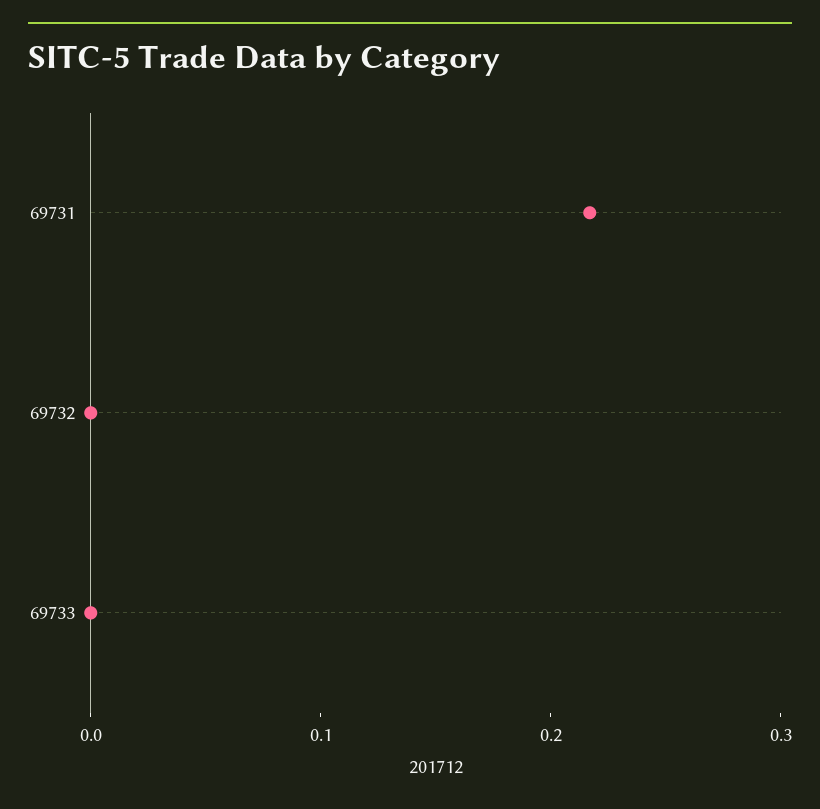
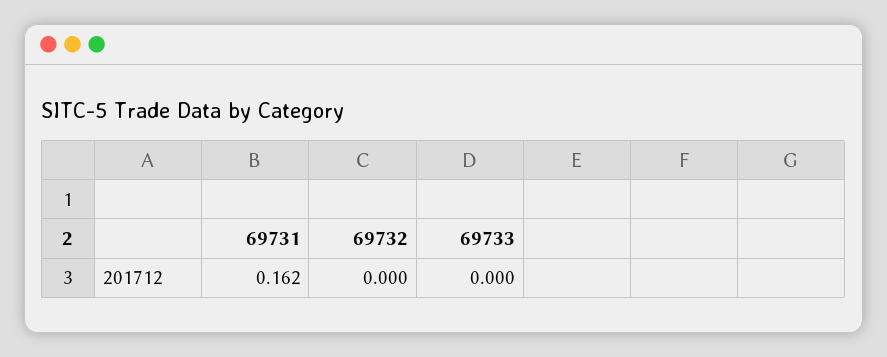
  {
-   "69731": 0.22,
+   "69731": 0.162,
    "69732": 0,
    "69733": 0
  }

